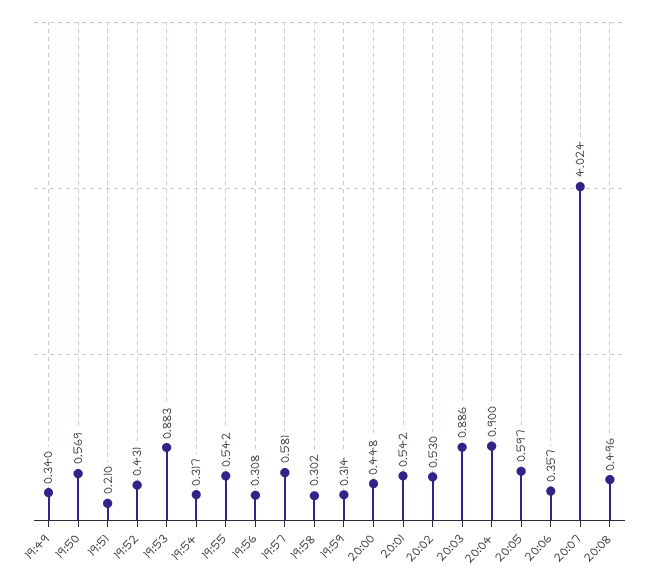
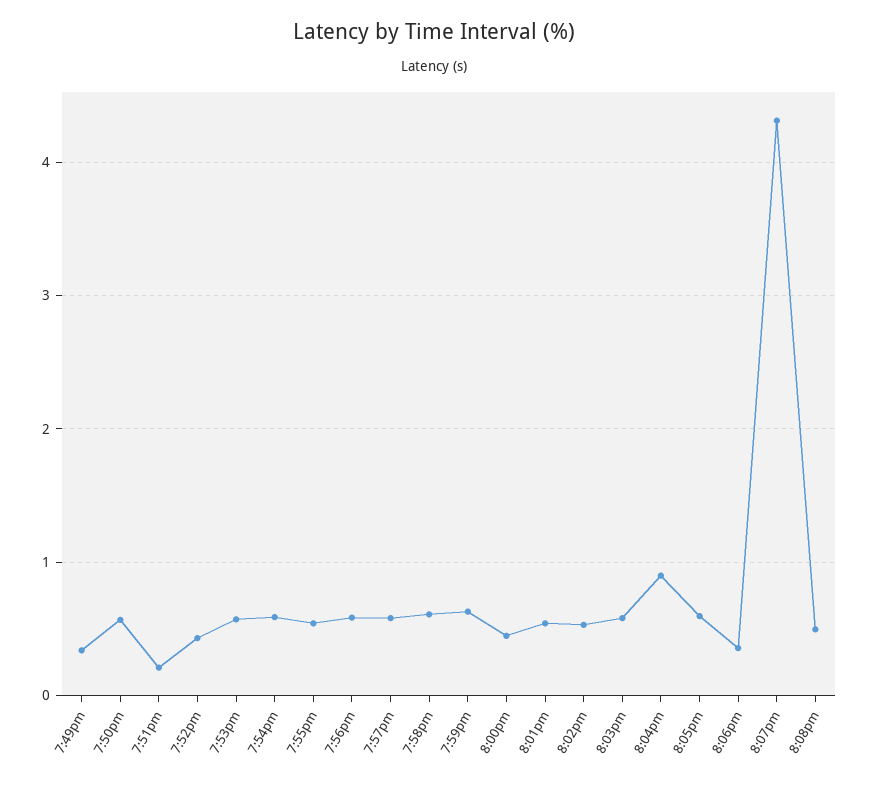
  {
    "19:49": 0.34,
    "19:50": 0.569,
    "19:51": 0.21,
    "19:52": 0.431,
-   "19:53": 0.883,
+   "19:53": 0.6,
-   "19:54": 0.317,
+   "19:54": 0.6,
    "19:55": 0.542,
-   "19:56": 0.308,
+   "19:56": 0.6,
    "19:57": 0.581,
-   "19:58": 0.302,
+   "19:58": 0.6,
-   "19:59": 0.314,
+   "19:59": 0.6,
    "20:00": 0.448,
    "20:01": 0.542,
    "20:02": 0.53,
-   "20:03": 0.886,
+   "20:03": 0.6,
    "20:04": 0.9,
    "20:05": 0.597,
    "20:06": 0.357,
-   "20:07": 4.024,
+   "20:07": 4.3,
    "20:08": 0.496
  }

